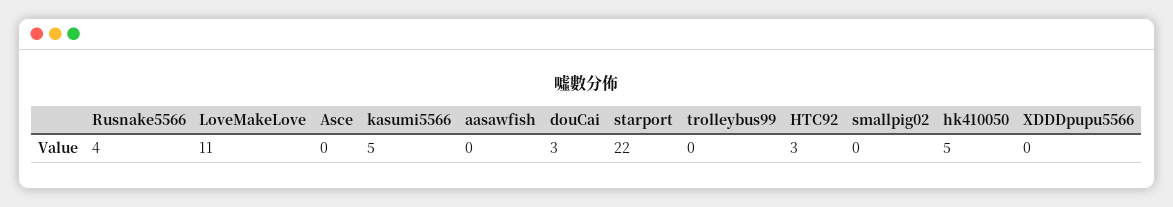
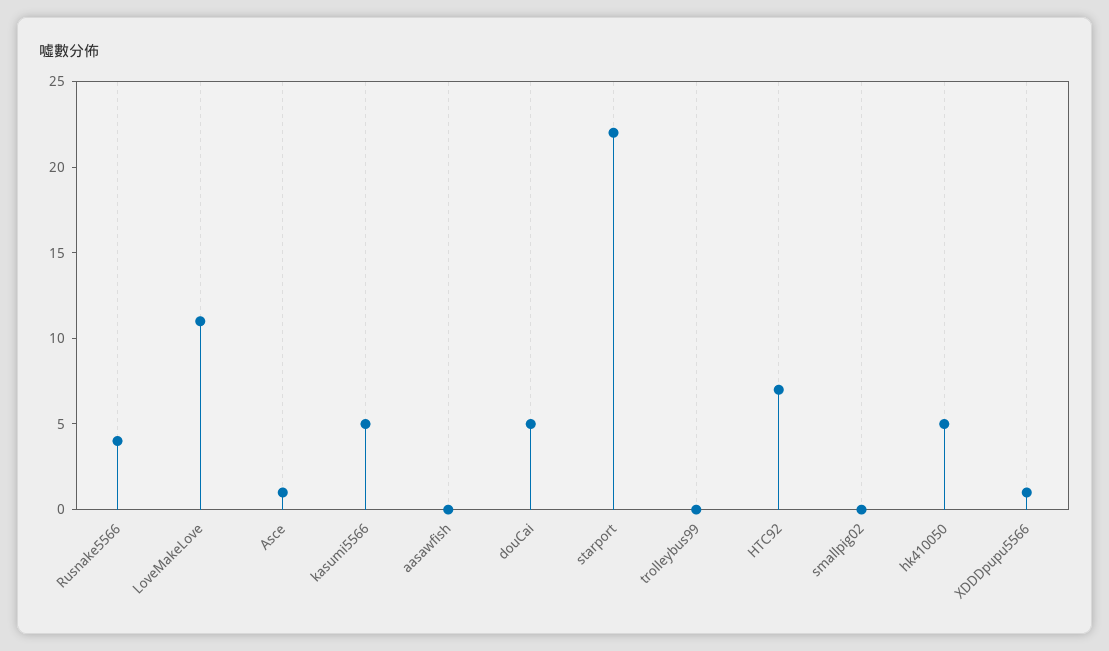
  {
    "Rusnake5566": 4,
    "LoveMakeLove": 11,
-   "Asce": 0,
+   "Asce": 1,
    "kasumi5566": 5,
    "aasawfish": 0,
-   "douCai": 3,
+   "douCai": 5,
    "starport": 22,
    "trolleybus99": 0,
-   "HTC92": 3,
+   "HTC92": 7,
    "smallpig02": 0,
    "hk410050": 5,
-   "XDDDpupu5566": 0
+   "XDDDpupu5566": 1
  }

